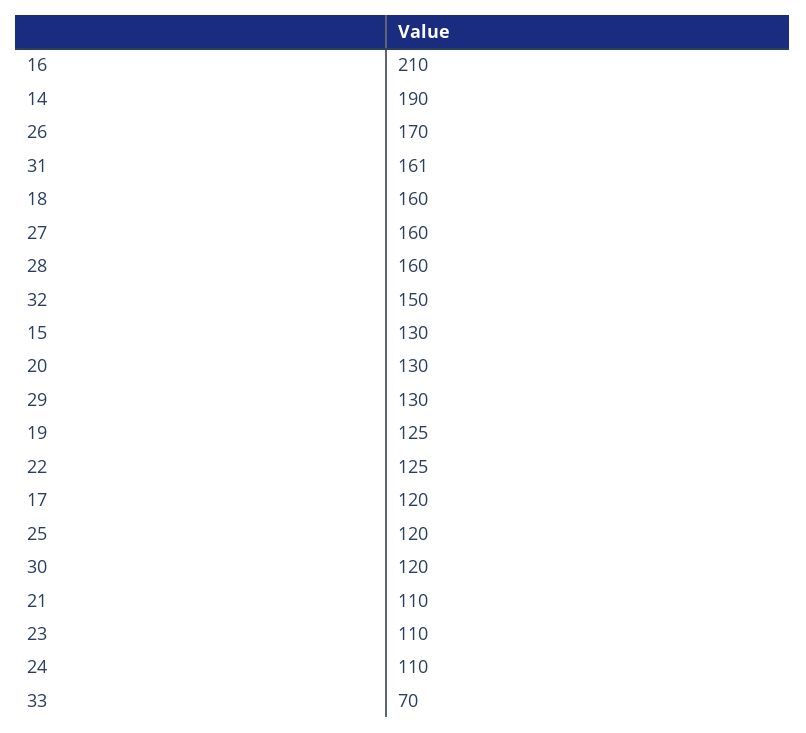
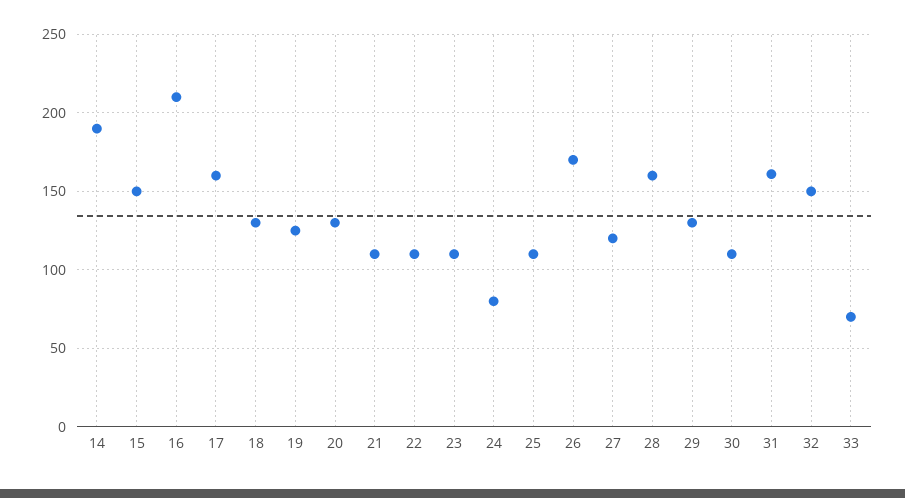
  {
    "16": 210,
    "14": 190,
    "26": 170,
    "31": 161,
-   "18": 160,
+   "18": 130,
-   "27": 160,
+   "27": 120,
    "28": 160,
    "32": 150,
-   "15": 130,
+   "15": 150,
    "20": 130,
    "29": 130,
    "19": 125,
-   "22": 125,
+   "22": 110,
-   "17": 120,
+   "17": 160,
-   "25": 120,
+   "25": 110,
-   "30": 120,
+   "30": 110,
    "21": 110,
    "23": 110,
-   "24": 110,
+   "24": 80,
    "33": 70
  }

